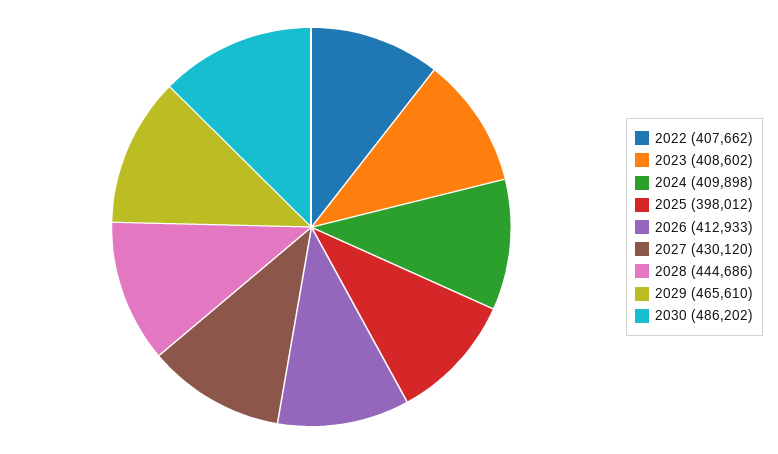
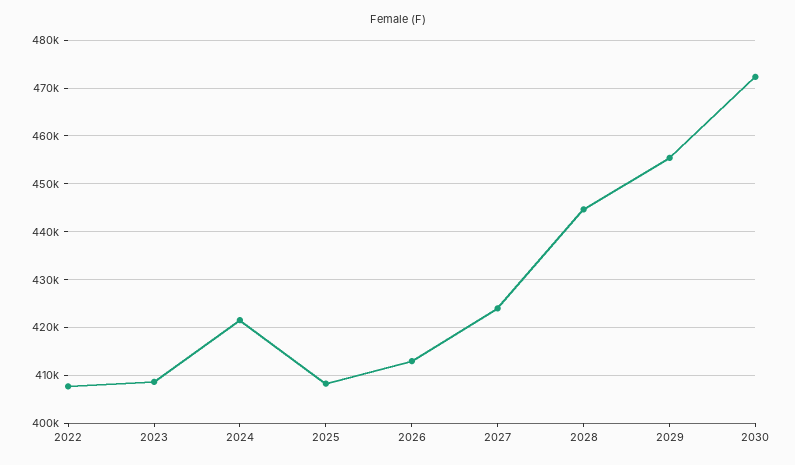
  {
    "2022": 407662,
    "2023": 408602,
-   "2024": 409898,
+   "2024": 422000,
-   "2025": 398012,
+   "2025": 408000,
    "2026": 412933,
-   "2027": 430120,
+   "2027": 424000,
    "2028": 444686,
-   "2029": 465610,
+   "2029": 456000,
-   "2030": 486202
+   "2030": 472000
  }

